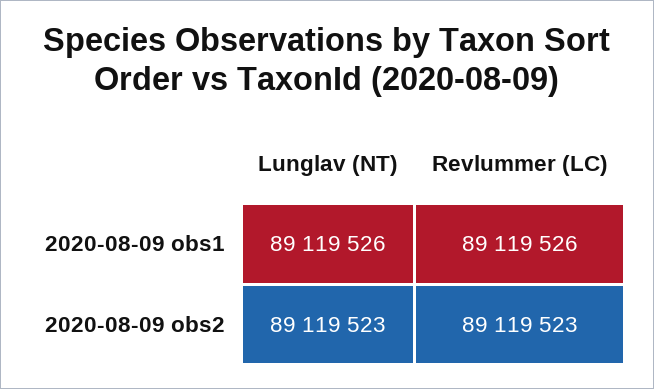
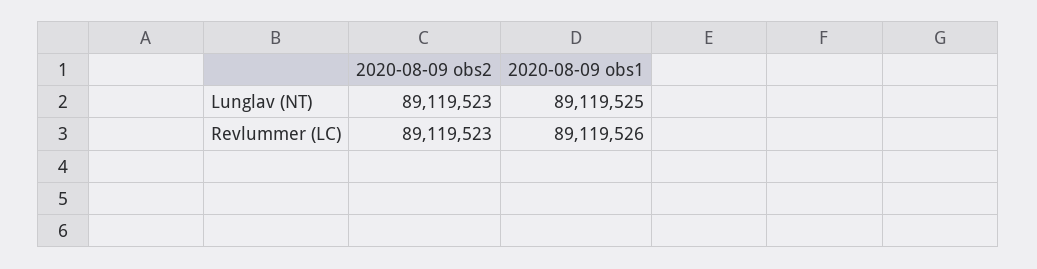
  {
    "Lunglav (NT)": {
-     "2020-08-09 obs1": 89119526,
+     "2020-08-09 obs1": 89119525,
      "2020-08-09 obs2": 89119523
    },
    "Revlummer (LC)": {
      "2020-08-09 obs1": 89119526,
      "2020-08-09 obs2": 89119523
    }
  }

